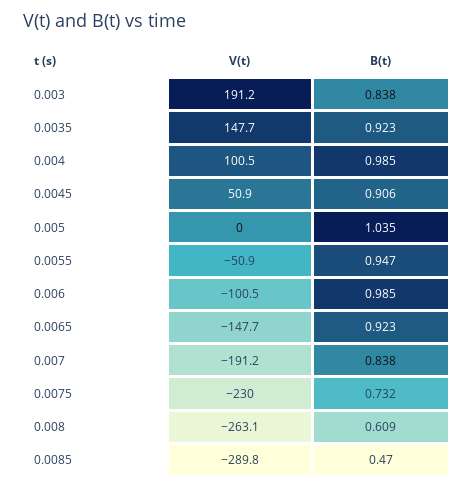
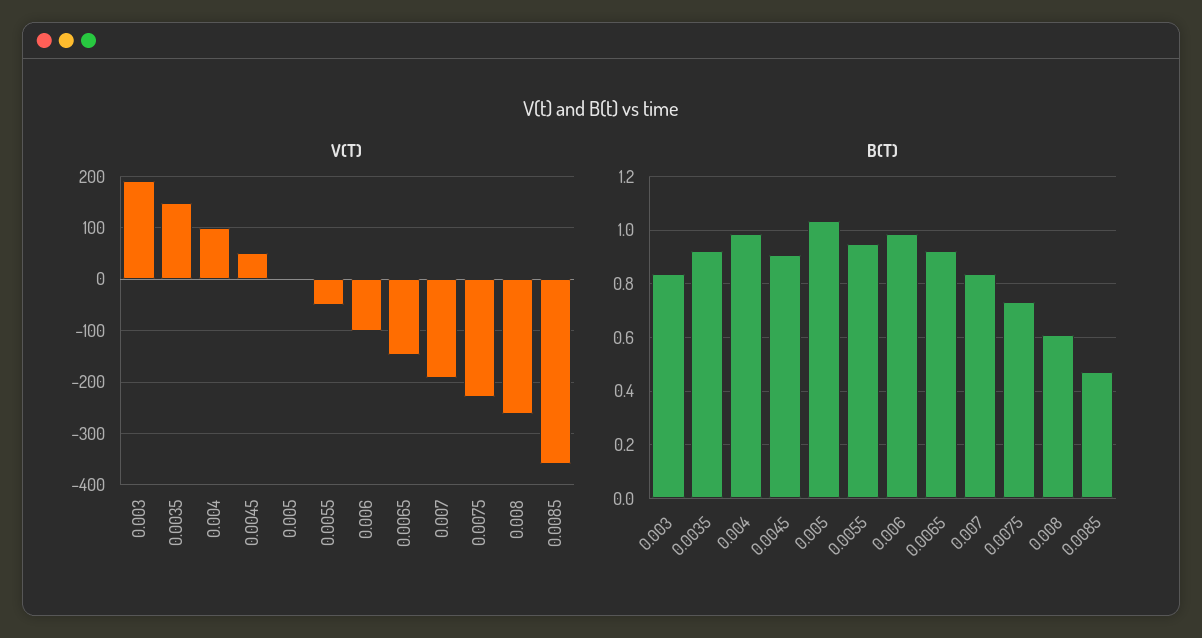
  {
    "V(t)": {
      "0.003": 191.2,
      "0.0035": 147.7,
      "0.004": 100.5,
      "0.0045": 50.9,
      "0.005": 0,
      "0.0055": -50.9,
      "0.006": -100.5,
      "0.0065": -147.7,
      "0.007": -191.2,
      "0.0075": -230,
      "0.008": -263.1,
-     "0.0085": -289.8
+     "0.0085": -360
    },
    "B(t)": {
      "0.003": 0.838,
      "0.0035": 0.923,
      "0.004": 0.985,
      "0.0045": 0.906,
      "0.005": 1.035,
      "0.0055": 0.947,
      "0.006": 0.985,
      "0.0065": 0.923,
      "0.007": 0.838,
      "0.0075": 0.732,
      "0.008": 0.609,
      "0.0085": 0.47
    }
  }

